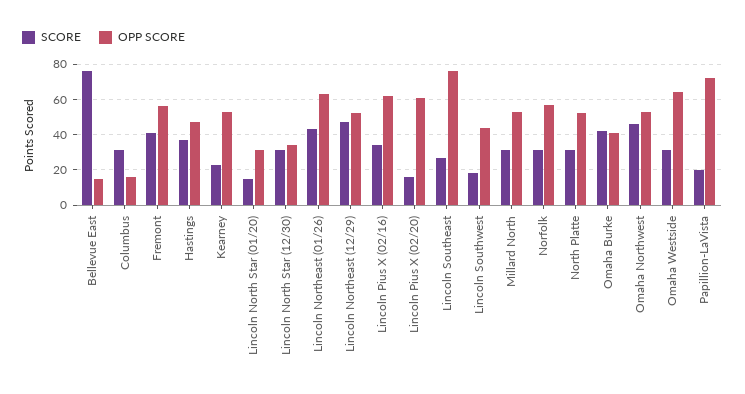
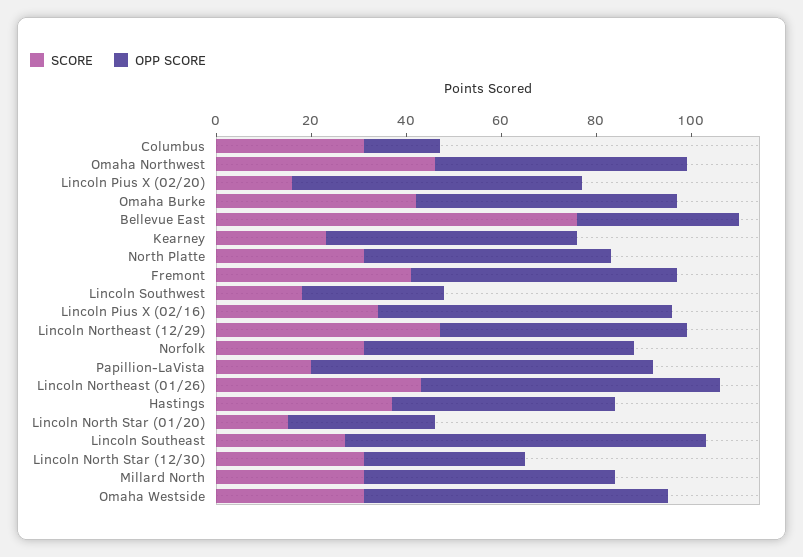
  {
    "SCORE": {
      "Bellevue East": 75,
      "Columbus": 30,
      "Fremont": 40,
      "Hastings": 35,
      "Kearney": 25,
      "Lincoln North Star (01/20)": 15,
      "Lincoln North Star (12/30)": 30,
      "Lincoln Northeast (01/26)": 45,
      "Lincoln Northeast (12/29)": 45,
      "Lincoln Pius X (02/16)": 35,
      "Lincoln Pius X (02/20)": 15,
      "Lincoln Southeast": 25,
      "Lincoln Southwest": 20,
      "Millard North": 30,
      "Norfolk": 30,
      "North Platte": 30,
      "Omaha Burke": 40,
      "Omaha Northwest": 45,
      "Omaha Westside": 30,
      "Papillion-LaVista": 20
    },
    "OPP SCORE": {
-     "Bellevue East": 15,
+     "Bellevue East": 35,
      "Columbus": 15,
      "Fremont": 55,
      "Hastings": 45,
      "Kearney": 55,
      "Lincoln North Star (01/20)": 30,
      "Lincoln North Star (12/30)": 35,
      "Lincoln Northeast (01/26)": 65,
      "Lincoln Northeast (12/29)": 50,
      "Lincoln Pius X (02/16)": 60,
      "Lincoln Pius X (02/20)": 60,
      "Lincoln Southeast": 75,
-     "Lincoln Southwest": 45,
+     "Lincoln Southwest": 30,
      "Millard North": 55,
      "Norfolk": 55,
      "North Platte": 50,
-     "Omaha Burke": 40,
+     "Omaha Burke": 55,
      "Omaha Northwest": 55,
      "Omaha Westside": 65,
      "Papillion-LaVista": 70
    }
  }

